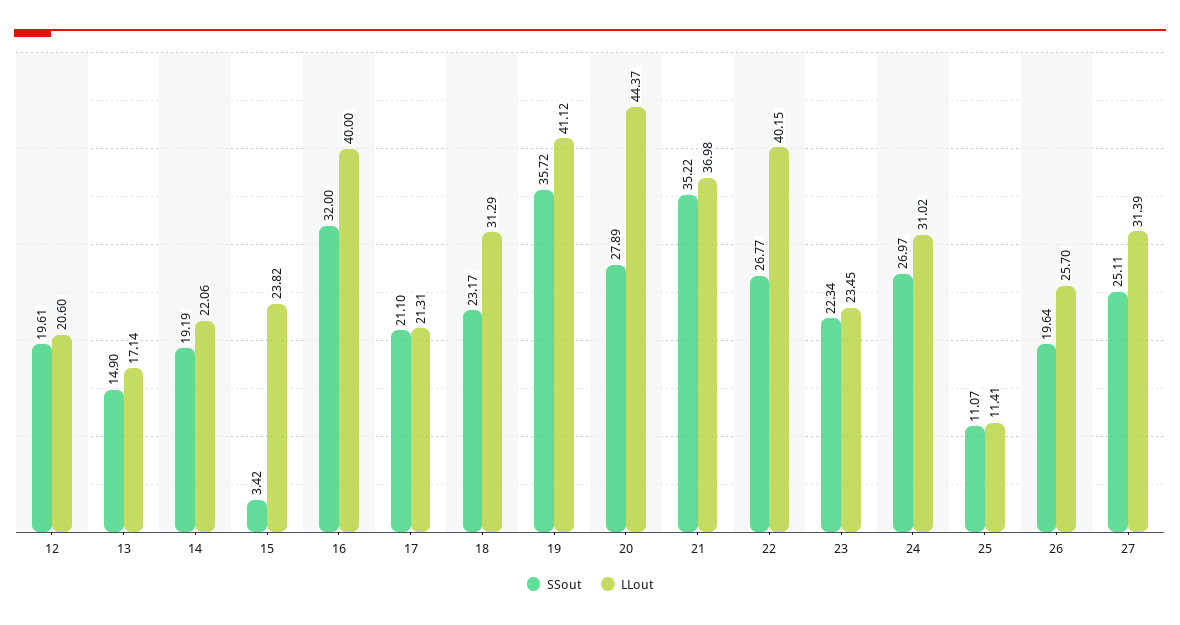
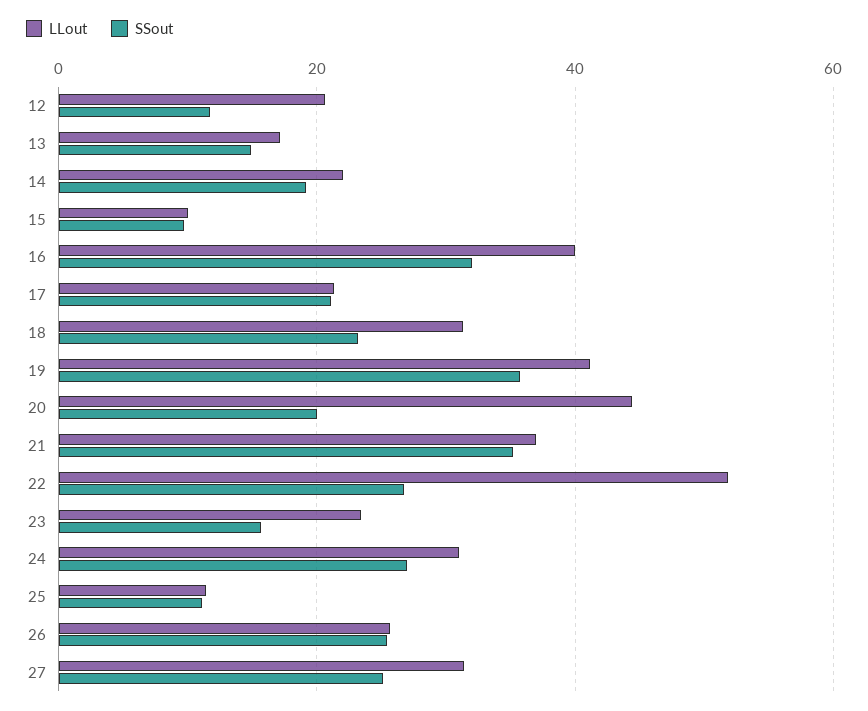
  {
    "SSout": {
-     "12": 19.61,
+     "12": 12,
      "13": 14.9,
      "14": 19.19,
-     "15": 3.42,
+     "15": 10,
      "16": 32,
      "17": 21.1,
      "18": 23.17,
      "19": 35.72,
-     "20": 27.89,
+     "20": 20,
      "21": 35.22,
      "22": 26.77,
-     "23": 22.34,
+     "23": 16,
      "24": 26.97,
      "25": 11.07,
-     "26": 19.64,
+     "26": 26,
      "27": 25.11
    },
    "LLout": {
      "12": 20.6,
      "13": 17.14,
      "14": 22.06,
-     "15": 23.82,
+     "15": 10,
      "16": 40,
      "17": 21.31,
      "18": 31.29,
      "19": 41.12,
      "20": 44.37,
      "21": 36.98,
-     "22": 40.15,
+     "22": 52,
      "23": 23.45,
      "24": 31.02,
      "25": 11.41,
      "26": 25.7,
      "27": 31.39
    }
  }

